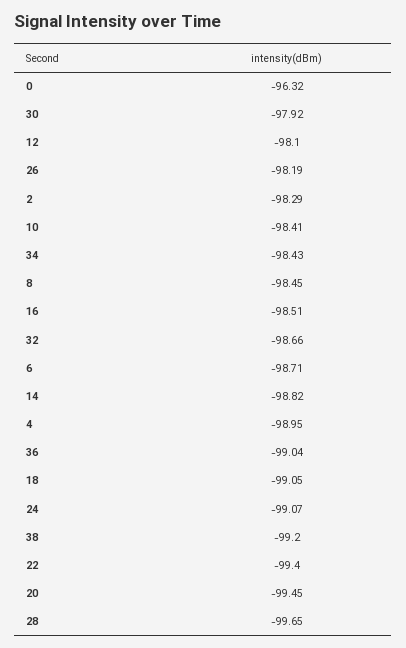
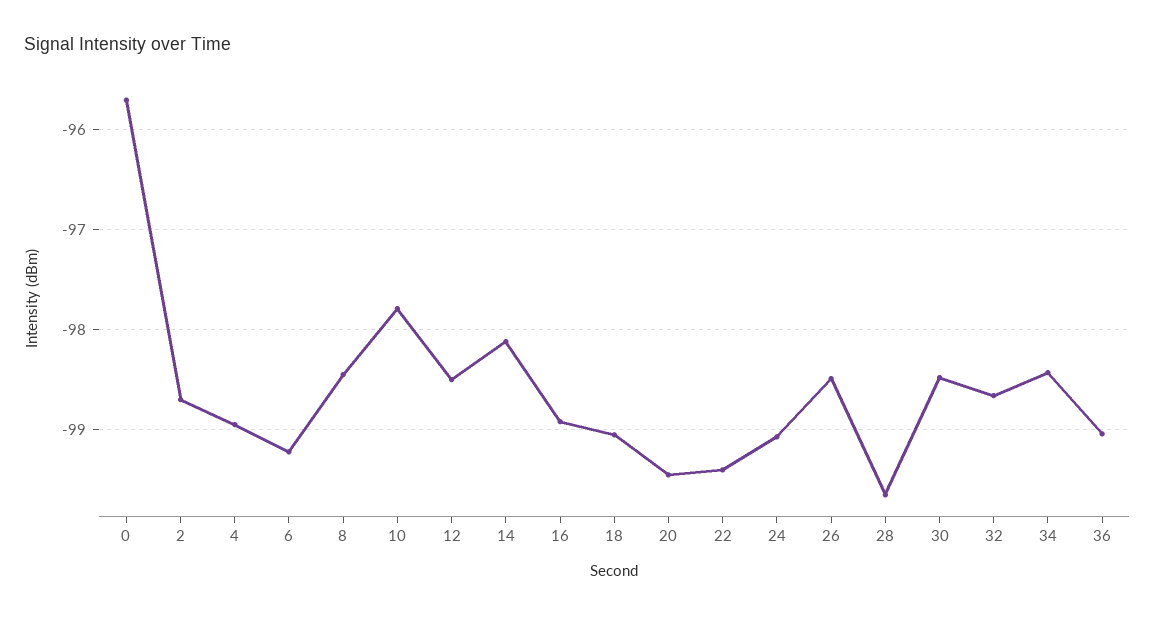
  {
-   "0": -96.32,
+   "0": -95.7,
-   "30": -97.92,
+   "30": -98.5,
-   "12": -98.1,
+   "12": -98.5,
-   "26": -98.19,
+   "26": -98.5,
-   "2": -98.29,
+   "2": -98.7,
-   "10": -98.41,
+   "10": -97.8,
    "34": -98.43,
    "8": -98.45,
-   "16": -98.51,
+   "16": -98.9,
    "32": -98.66,
-   "6": -98.71,
+   "6": -99.2,
-   "14": -98.82,
+   "14": -98.1,
    "4": -98.95,
    "36": -99.04,
    "18": -99.05,
    "24": -99.07,
-   "38": -99.2,
    "22": -99.4,
    "20": -99.45,
    "28": -99.65
  }

